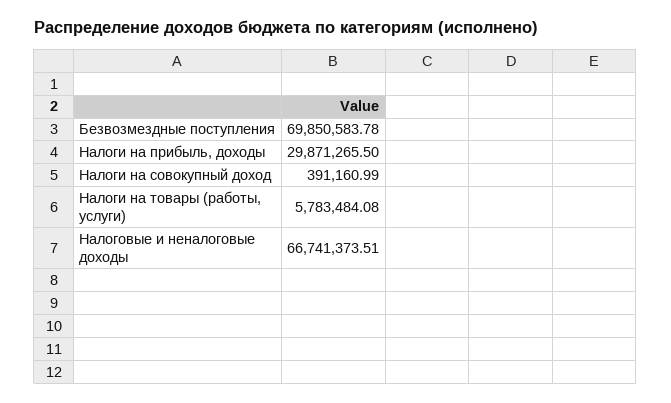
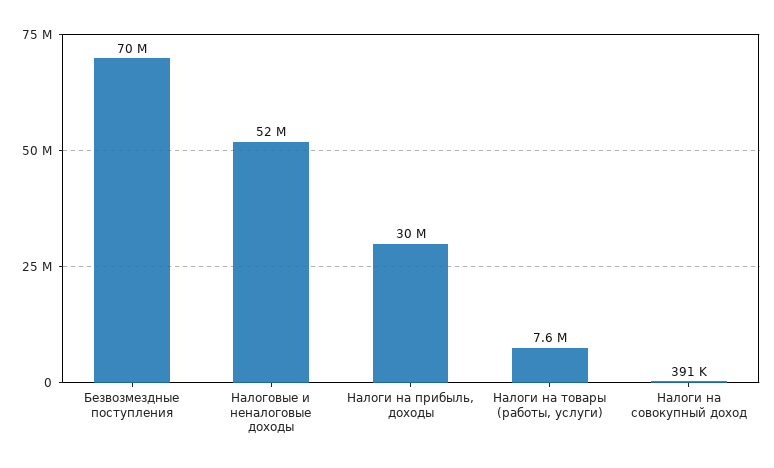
  {
    "Безвозмездные поступления": 69850583.78,
    "Налоги на прибыль, доходы": 29871265.5,
    "Налоги на совокупный доход": 391160.99,
-   "Налоги на товары (работы, услуги)": 5783484.08,
+   "Налоги на товары (работы, услуги)": 7600000,
-   "Налоговые и неналоговые доходы": 66741373.51
+   "Налоговые и неналоговые доходы": 52000000
  }

